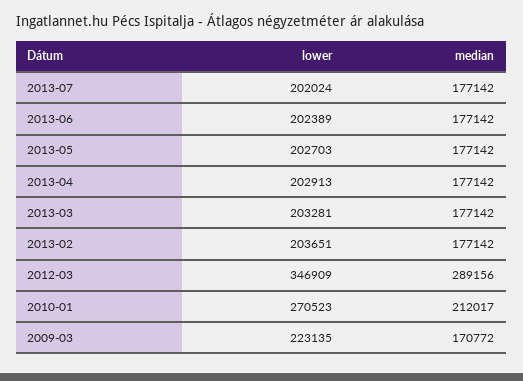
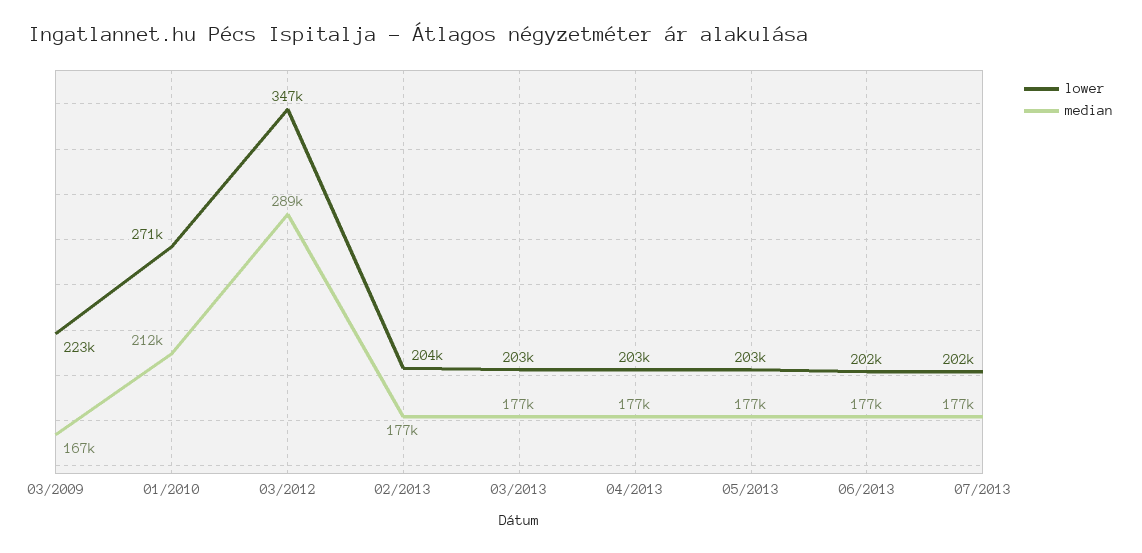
  {
    "lower": {
      "2013-07": 202024,
      "2013-06": 202389,
      "2013-05": 202703,
      "2013-04": 202913,
      "2013-03": 203281,
      "2013-02": 203651,
      "2012-03": 346909,
      "2010-01": 270523,
      "2009-03": 223135
    },
    "median": {
      "2013-07": 177142,
      "2013-06": 177142,
      "2013-05": 177142,
      "2013-04": 177142,
      "2013-03": 177142,
      "2013-02": 177142,
      "2012-03": 289156,
      "2010-01": 212017,
-     "2009-03": 170772
+     "2009-03": 167000
    }
  }

